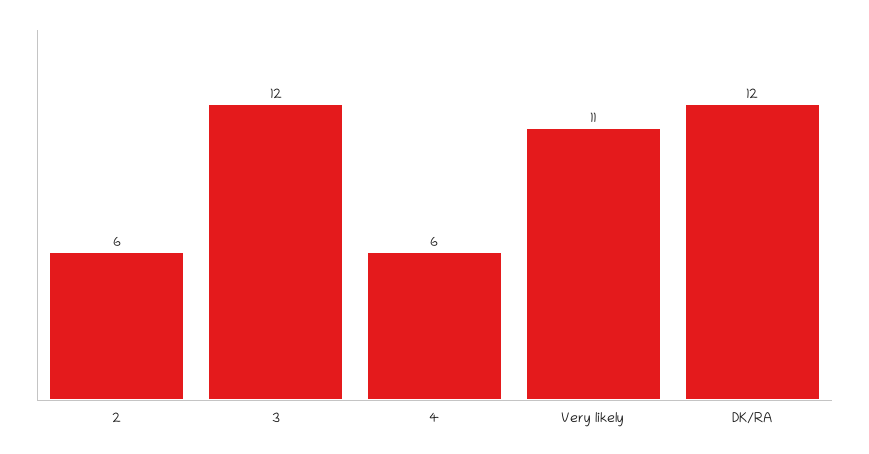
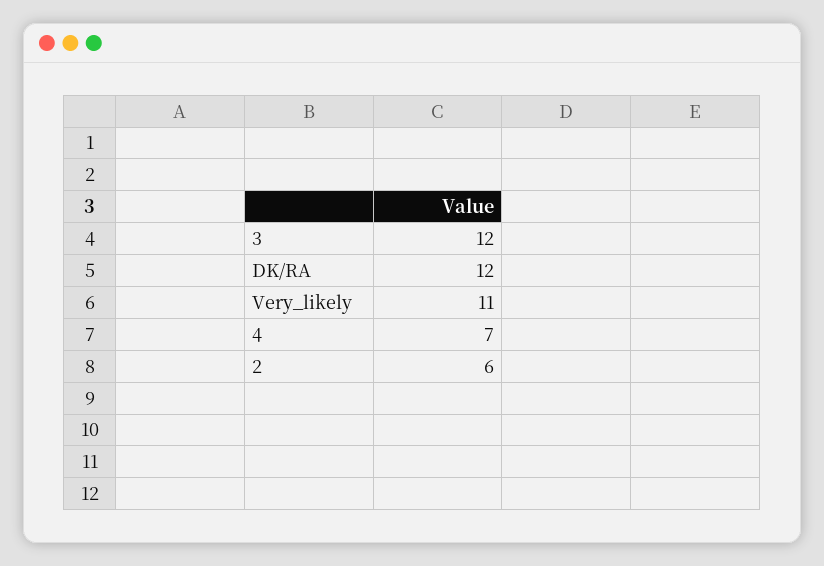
  {
    "2": 6,
    "3": 12,
-   "4": 6,
+   "4": 7,
    "Very likely": 11,
    "DK/RA": 12
  }

